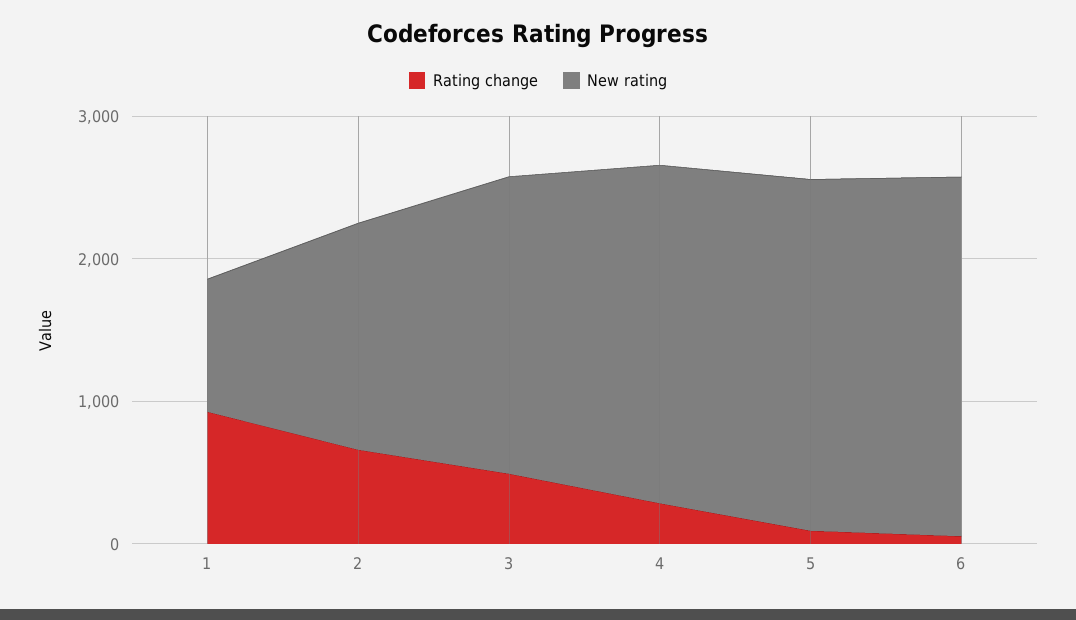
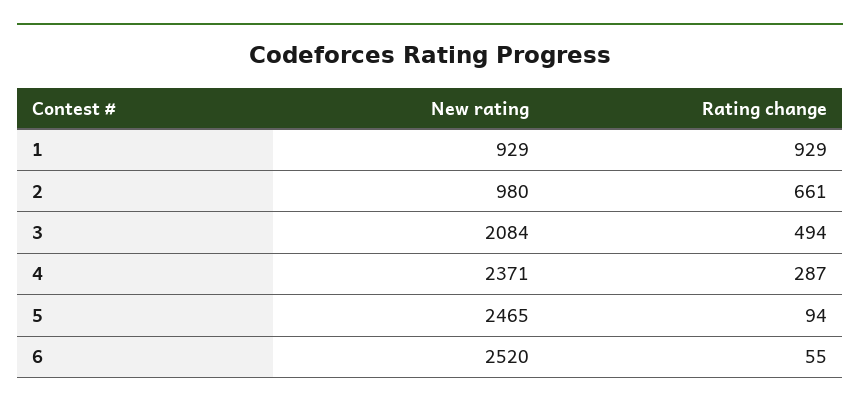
  {
    "Rating change": {
      "1": 929,
      "2": 661,
      "3": 494,
      "4": 287,
      "5": 94,
      "6": 55
    },
    "New rating": {
      "1": 929,
-     "2": 1600,
+     "2": 980,
      "3": 2084,
      "4": 2371,
      "5": 2465,
      "6": 2520
    }
  }

